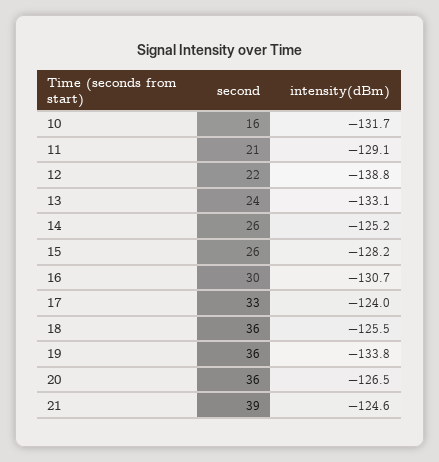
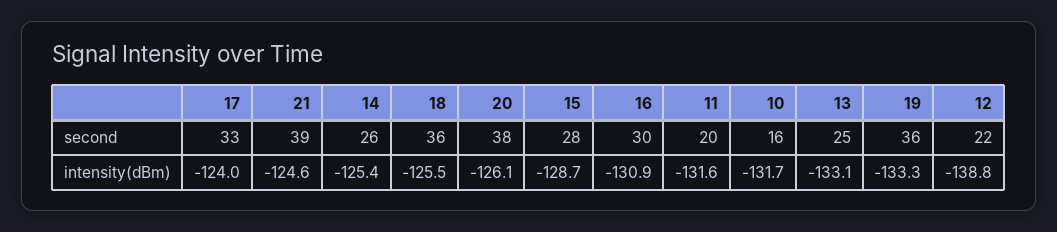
  {
    "second": {
      "10": 16,
-     "11": 21,
+     "11": 20,
      "12": 22,
-     "13": 24,
+     "13": 25,
      "14": 26,
-     "15": 26,
+     "15": 28,
      "16": 30,
      "17": 33,
      "18": 36,
      "19": 36,
-     "20": 36,
+     "20": 38,
      "21": 39
    },
    "intensity(dBm)": {
      "10": -131.7,
-     "11": -129.1,
+     "11": -131.6,
      "12": -138.8,
      "13": -133.1,
-     "14": -125.2,
+     "14": -125.4,
-     "15": -128.2,
+     "15": -128.7,
-     "16": -130.7,
+     "16": -130.9,
      "17": -124,
      "18": -125.5,
-     "19": -133.8,
+     "19": -133.3,
-     "20": -126.5,
+     "20": -126.1,
      "21": -124.6
    }
  }

